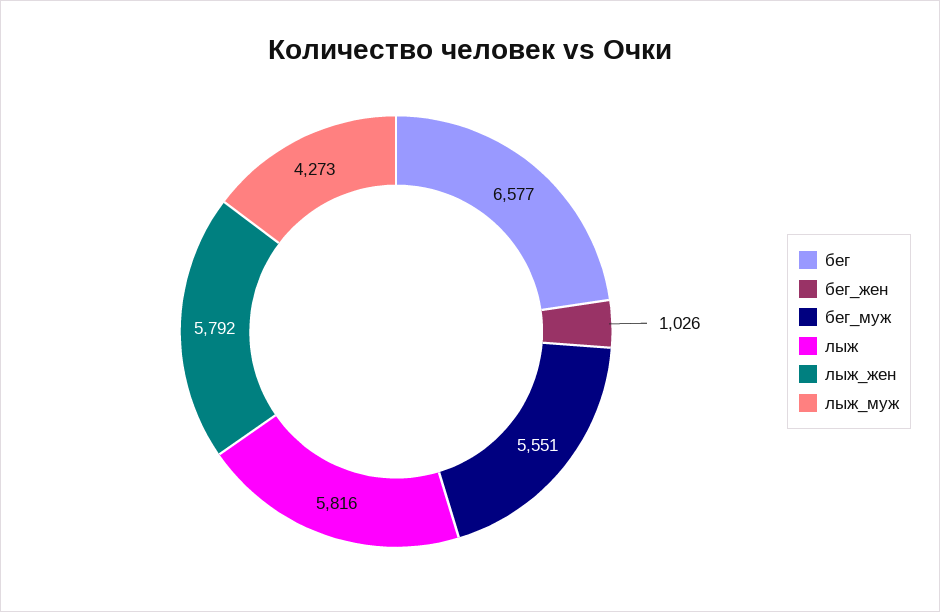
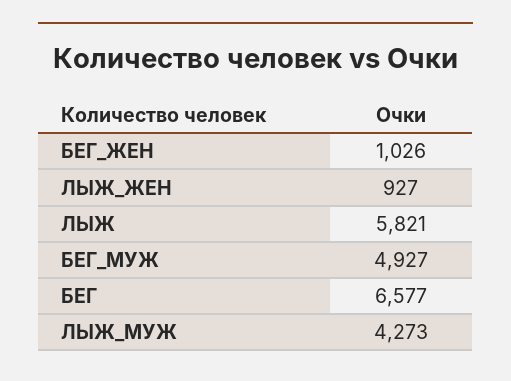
  {
    "бег": 6577,
    "бег_жен": 1026,
-   "бег_муж": 5551,
+   "бег_муж": 4927,
-   "лыж": 5816,
+   "лыж": 5821,
-   "лыж_жен": 5792,
+   "лыж_жен": 927,
    "лыж_муж": 4273
  }

